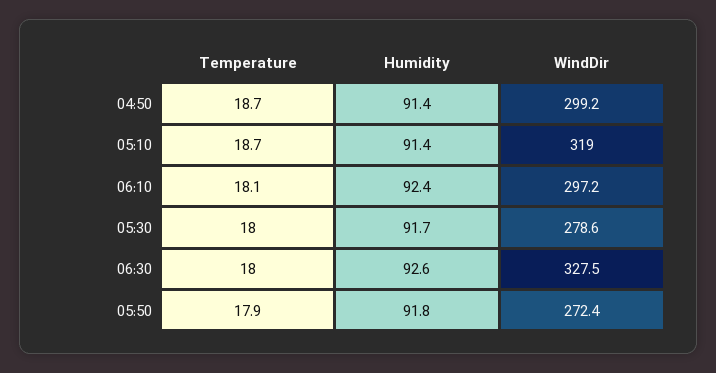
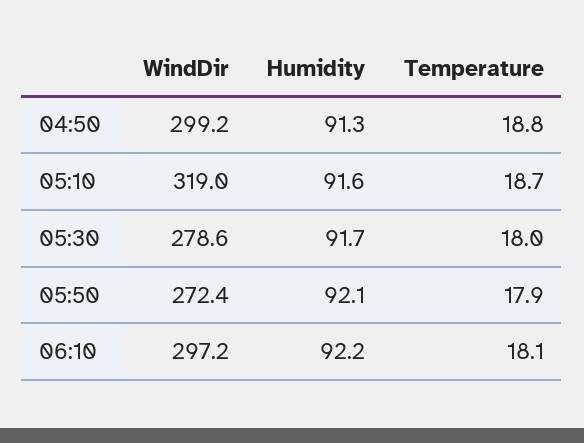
  {
    "Temperature": {
-     "04:50": 18.7,
+     "04:50": 18.8,
      "05:10": 18.7,
      "06:10": 18.1,
      "05:30": 18,
-     "06:30": 18,
      "05:50": 17.9
    },
    "Humidity": {
-     "04:50": 91.4,
+     "04:50": 91.3,
-     "05:10": 91.4,
+     "05:10": 91.6,
-     "06:10": 92.4,
+     "06:10": 92.2,
      "05:30": 91.7,
-     "06:30": 92.6,
-     "05:50": 91.8
+     "05:50": 92.1
    },
    "WindDir": {
      "04:50": 299.2,
      "05:10": 319,
      "06:10": 297.2,
      "05:30": 278.6,
-     "06:30": 327.5,
      "05:50": 272.4
    }
  }

